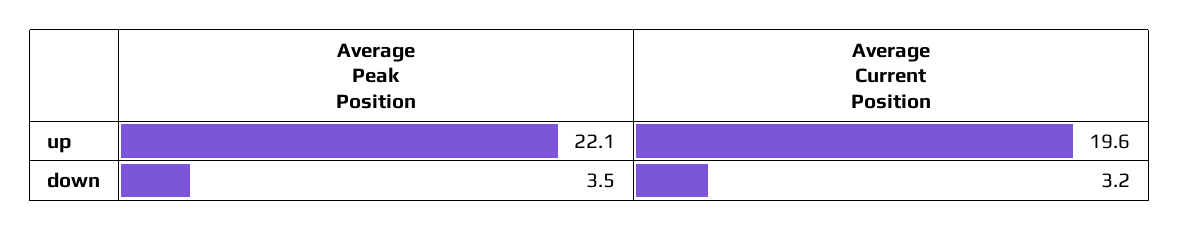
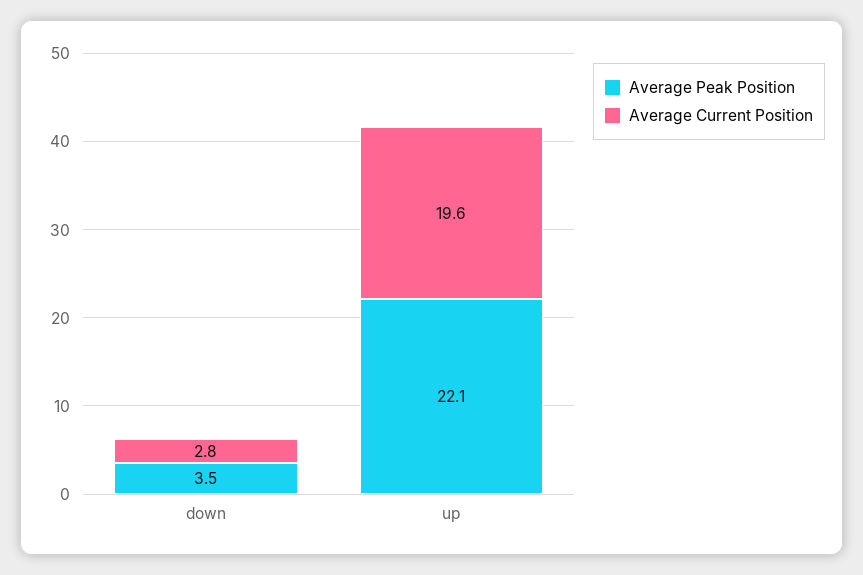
  {
    "Average Peak Position": {
      "up": 22.1,
      "down": 3.5
    },
    "Average Current Position": {
      "up": 19.6,
-     "down": 3.2
+     "down": 2.8
    }
  }

